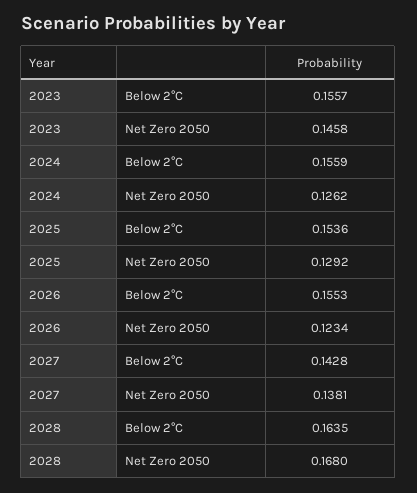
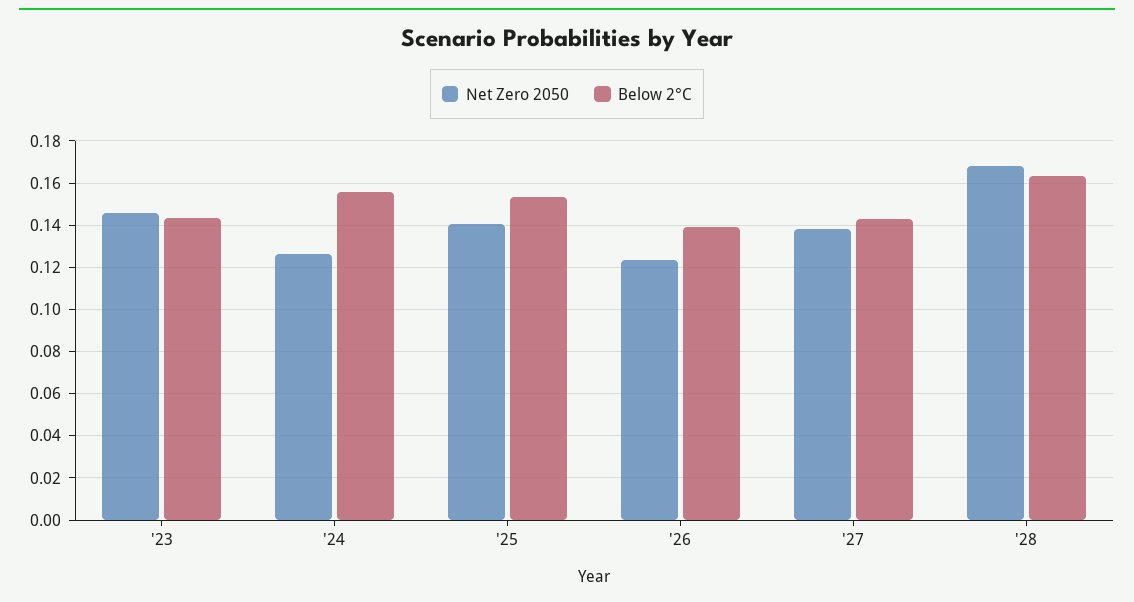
  {
    "Below 2°C": {
-     "2023": 0.1557,
+     "2023": 0.145,
      "2024": 0.1559,
      "2025": 0.1536,
-     "2026": 0.1553,
+     "2026": 0.14,
      "2027": 0.1428,
      "2028": 0.1635
    },
    "Net Zero 2050": {
      "2023": 0.1458,
      "2024": 0.1262,
-     "2025": 0.1292,
+     "2025": 0.14,
      "2026": 0.1234,
      "2027": 0.1381,
      "2028": 0.168
    }
  }

